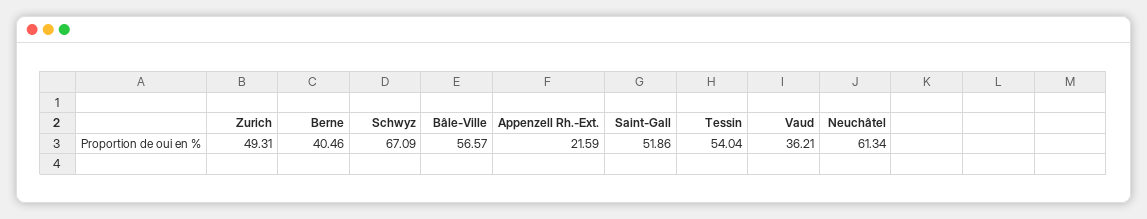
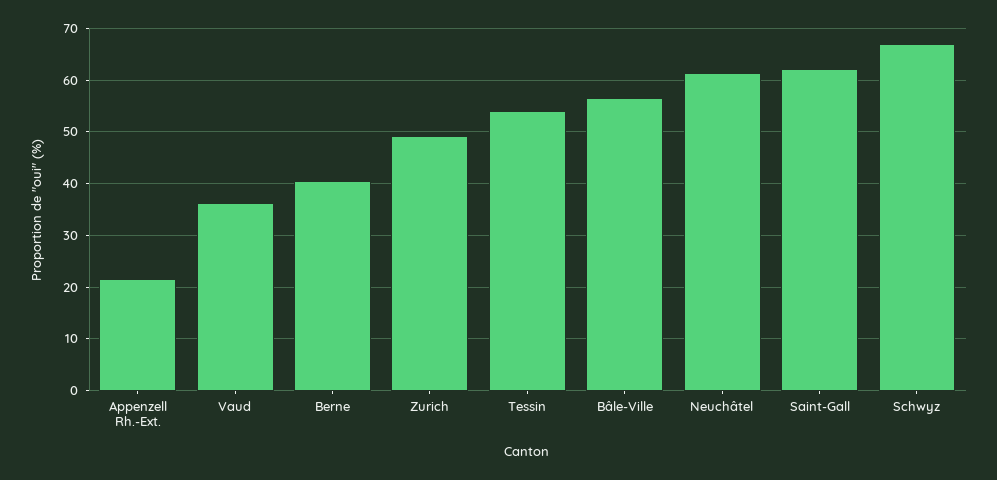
  {
    "Zurich": 49.31,
    "Berne": 40.46,
    "Schwyz": 67.09,
    "Bâle-Ville": 56.57,
    "Appenzell Rh.-Ext.": 21.59,
-   "Saint-Gall": 51.86,
+   "Saint-Gall": 62,
    "Tessin": 54.04,
    "Vaud": 36.21,
    "Neuchâtel": 61.34
  }

